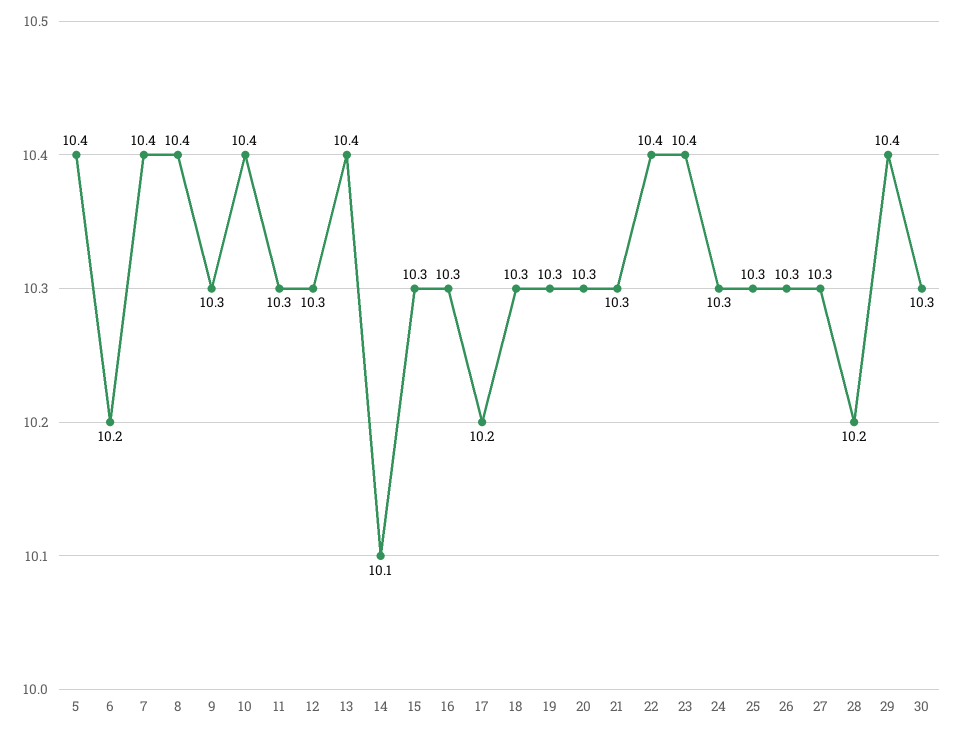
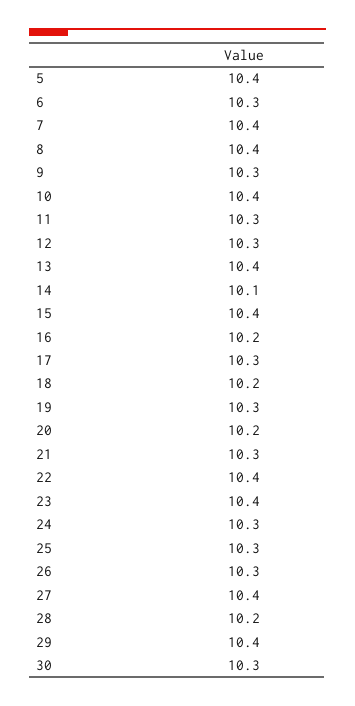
  {
    "5": 10.4,
-   "6": 10.2,
+   "6": 10.3,
    "7": 10.4,
    "8": 10.4,
    "9": 10.3,
    "10": 10.4,
    "11": 10.3,
    "12": 10.3,
    "13": 10.4,
    "14": 10.1,
-   "15": 10.3,
+   "15": 10.4,
-   "16": 10.3,
+   "16": 10.2,
-   "17": 10.2,
+   "17": 10.3,
-   "18": 10.3,
+   "18": 10.2,
    "19": 10.3,
-   "20": 10.3,
+   "20": 10.2,
    "21": 10.3,
    "22": 10.4,
    "23": 10.4,
    "24": 10.3,
    "25": 10.3,
    "26": 10.3,
-   "27": 10.3,
+   "27": 10.4,
    "28": 10.2,
    "29": 10.4,
    "30": 10.3
  }

